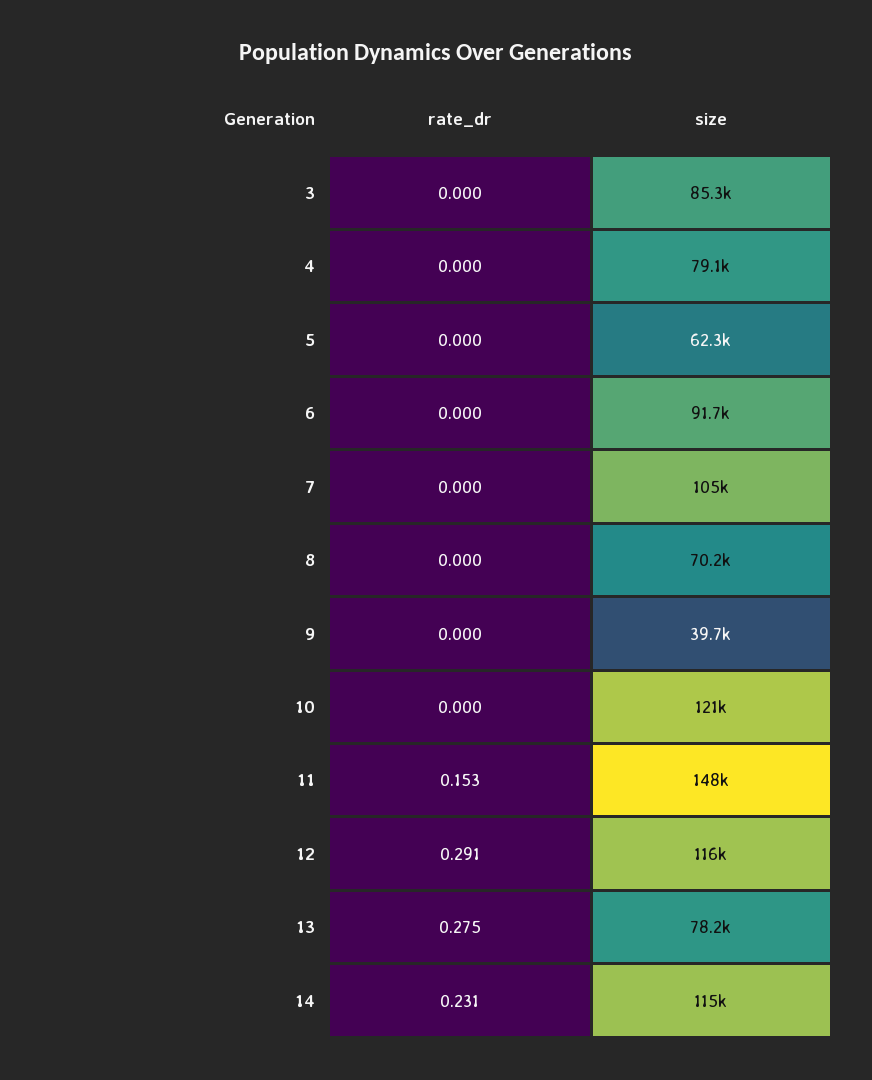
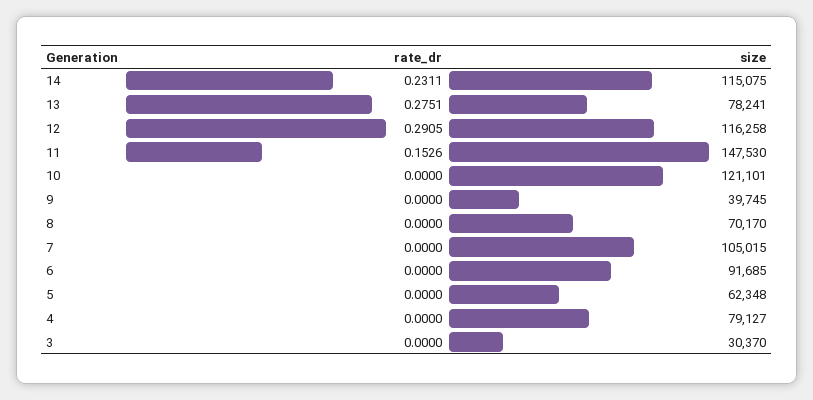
  {
    "rate_dr": {
      "3": 0,
      "4": 0,
      "5": 0,
      "6": 0,
      "7": 0,
      "8": 0,
      "9": 0,
      "10": 0,
      "11": 0.1526,
      "12": 0.2905,
      "13": 0.2751,
      "14": 0.2311
    },
    "size": {
-     "3": 85300,
+     "3": 30370,
      "4": 79127,
      "5": 62348,
      "6": 91685,
      "7": 105015,
      "8": 70170,
      "9": 39745,
      "10": 121101,
      "11": 147530,
      "12": 116258,
      "13": 78241,
      "14": 115075
    }
  }

